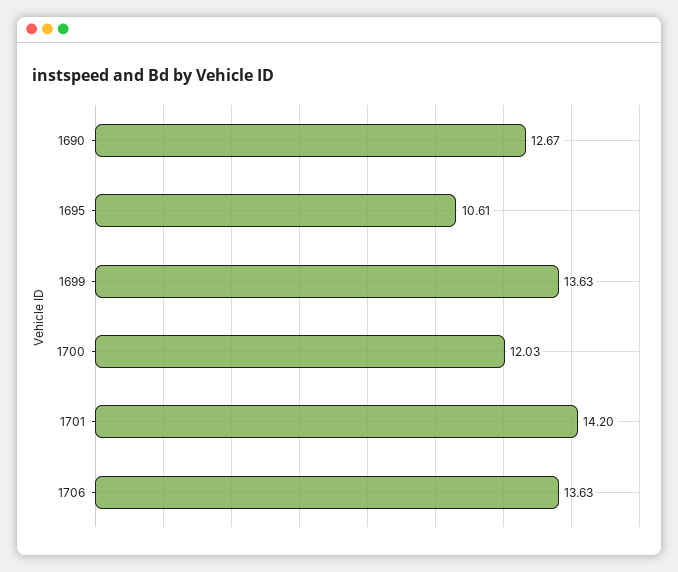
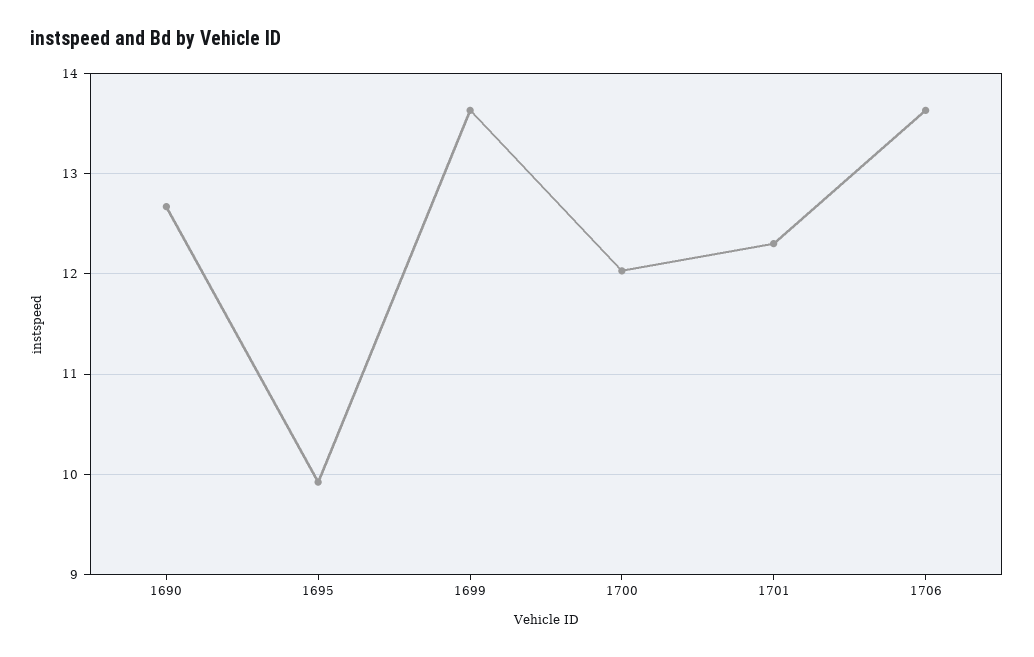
  {
    "1690": 12.67,
-   "1695": 10.61,
+   "1695": 9.9,
    "1699": 13.63,
    "1700": 12.03,
-   "1701": 14.2,
+   "1701": 12.3,
    "1706": 13.63
  }

